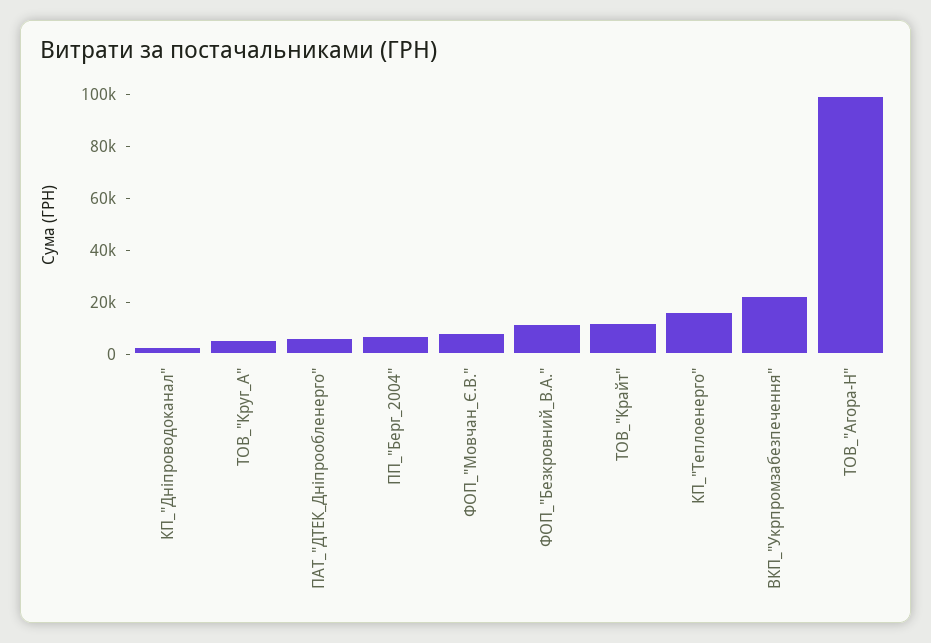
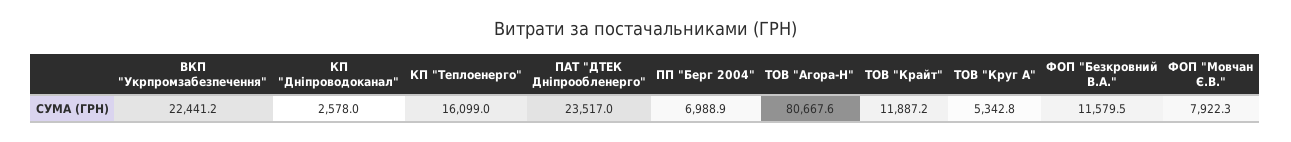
  {
    "КП_\"Дніпроводоканал\"": 2578,
    "ТОВ_\"Круг_А\"": 5342.8,
-   "ПАТ_\"ДТЕК_Дніпрообленерго\"": 5000,
+   "ПАТ_\"ДТЕК_Дніпрообленерго\"": 23517,
    "ПП_\"Берг_2004\"": 6988.9,
    "ФОП_\"Мовчан_Є.В.\"": 7922.3,
    "ФОП_\"Безкровний_В.А.\"": 11579.5,
    "ТОВ_\"Крайт\"": 11887.2,
    "КП_\"Теплоенерго\"": 16099,
    "ВКП_\"Укрпромзабезпечення\"": 22441.2,
-   "ТОВ_\"Агора-Н\"": 100000
+   "ТОВ_\"Агора-Н\"": 80667.6
  }

